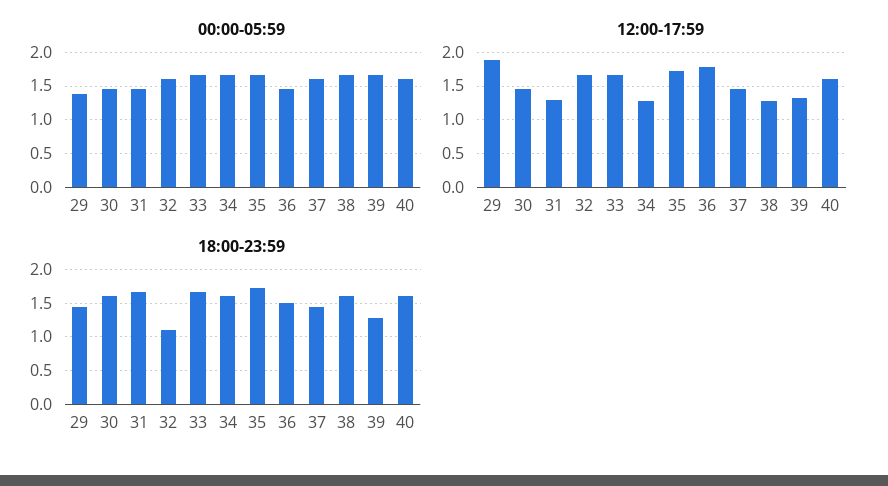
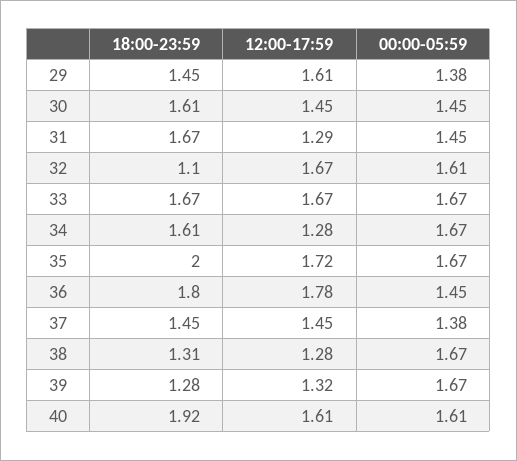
  {
    "00:00-05:59": {
      "29": 1.38,
      "30": 1.45,
      "31": 1.45,
      "32": 1.61,
      "33": 1.67,
      "34": 1.67,
      "35": 1.67,
      "36": 1.45,
-     "37": 1.6,
+     "37": 1.38,
      "38": 1.67,
      "39": 1.67,
      "40": 1.61
    },
    "12:00-17:59": {
-     "29": 1.9,
+     "29": 1.61,
      "30": 1.45,
      "31": 1.29,
      "32": 1.67,
      "33": 1.67,
      "34": 1.28,
      "35": 1.72,
      "36": 1.78,
      "37": 1.45,
      "38": 1.28,
      "39": 1.32,
      "40": 1.61
    },
    "18:00-23:59": {
      "29": 1.45,
      "30": 1.61,
      "31": 1.67,
      "32": 1.1,
      "33": 1.67,
      "34": 1.61,
-     "35": 1.7,
+     "35": 2,
-     "36": 1.5,
+     "36": 1.8,
      "37": 1.45,
-     "38": 1.6,
+     "38": 1.31,
      "39": 1.28,
-     "40": 1.6
+     "40": 1.92
    }
  }

